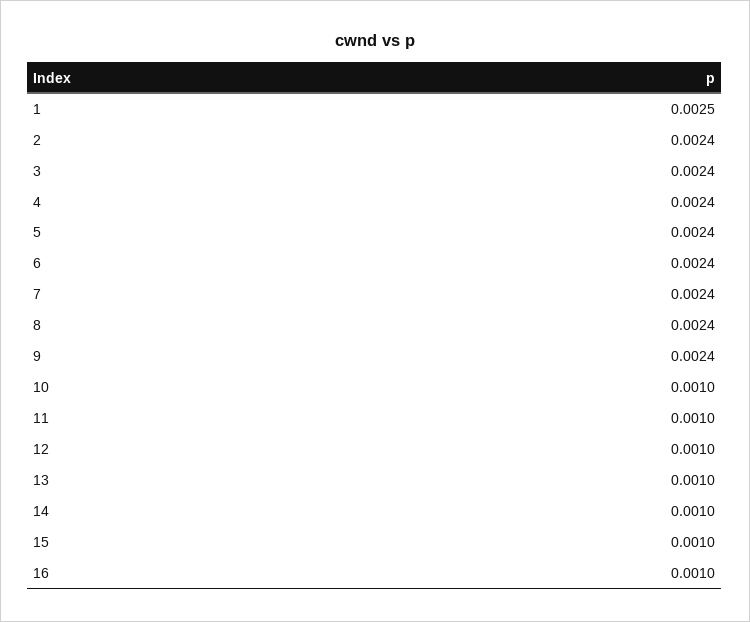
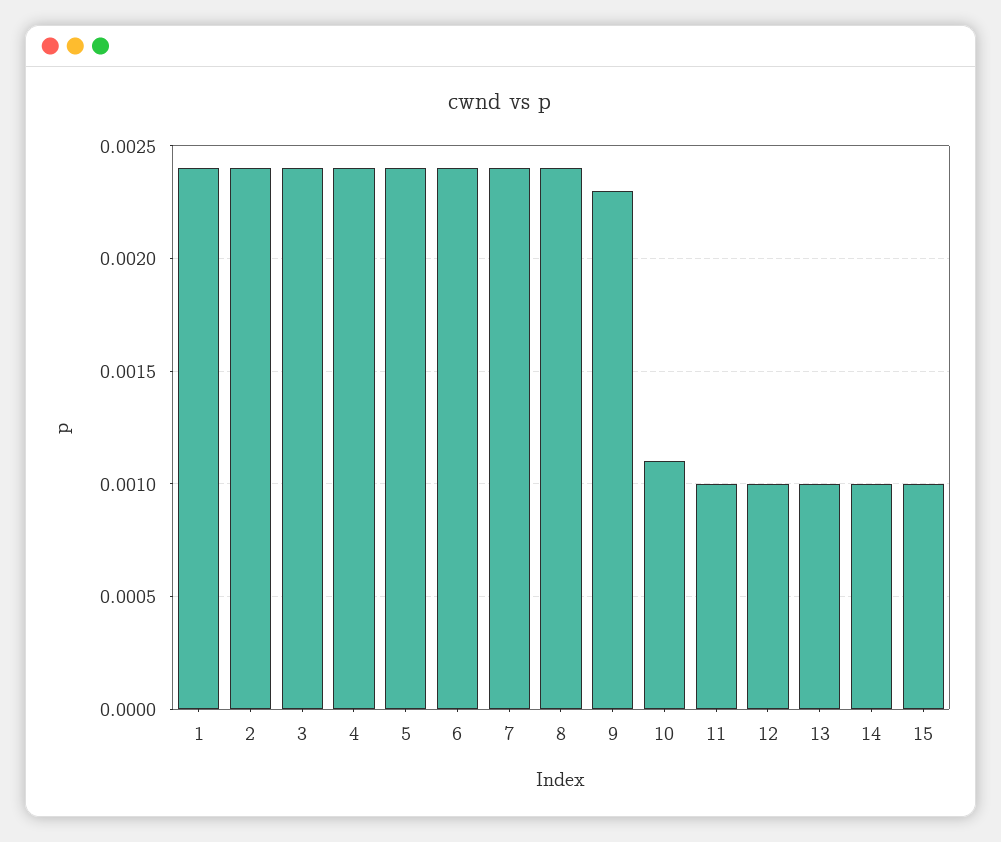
  {
-   "1": 0.0025,
+   "1": 0.0024,
    "2": 0.0024,
    "3": 0.0024,
    "4": 0.0024,
    "5": 0.0024,
    "6": 0.0024,
    "7": 0.0024,
    "8": 0.0024,
-   "9": 0.0024,
+   "9": 0.0023,
-   "10": 0.001,
+   "10": 0.0011,
    "11": 0.001,
    "12": 0.001,
    "13": 0.001,
    "14": 0.001,
-   "15": 0.001,
+   "15": 0.001
-   "16": 0.001
  }

